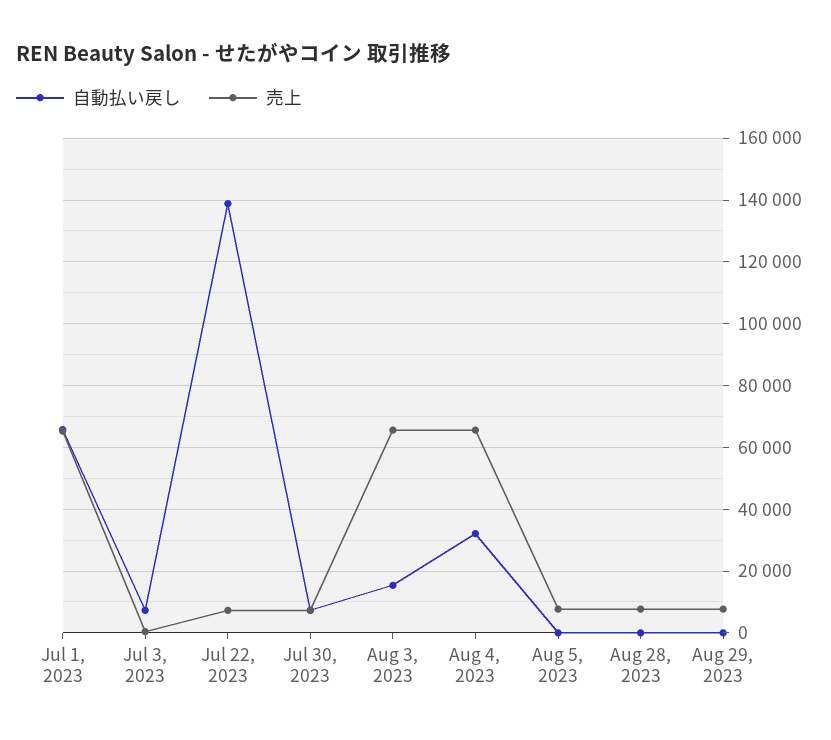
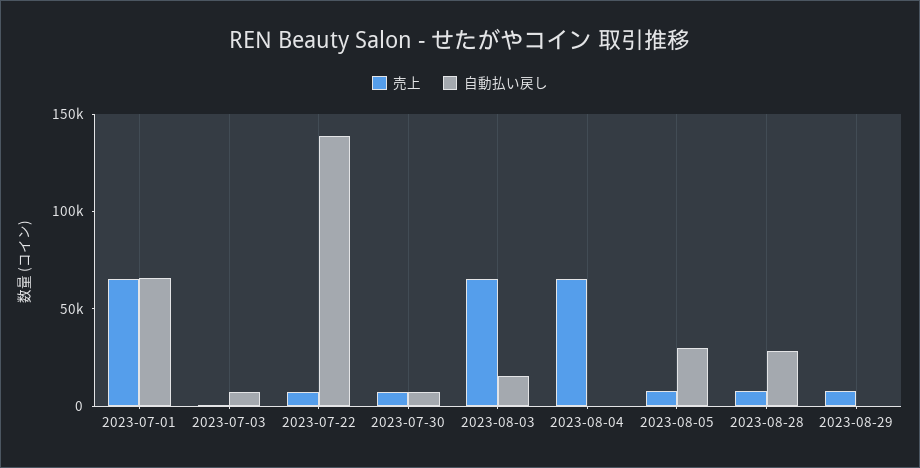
  {
    "自動払い戻し": {
      "Jul 1, 2023": 66000,
      "Jul 3, 2023": 8000,
      "Jul 22, 2023": 138000,
      "Jul 30, 2023": 8000,
      "Aug 3, 2023": 16000,
-     "Aug 4, 2023": 32000,
+     "Aug 4, 2023": 0,
-     "Aug 5, 2023": 0,
+     "Aug 5, 2023": 30000,
-     "Aug 28, 2023": 0,
+     "Aug 28, 2023": 30000,
      "Aug 29, 2023": 0
    },
    "売上": {
      "Jul 1, 2023": 66000,
      "Jul 3, 2023": 0,
      "Jul 22, 2023": 8000,
      "Jul 30, 2023": 8000,
      "Aug 3, 2023": 66000,
      "Aug 4, 2023": 66000,
      "Aug 5, 2023": 8000,
      "Aug 28, 2023": 8000,
      "Aug 29, 2023": 8000
    }
  }

